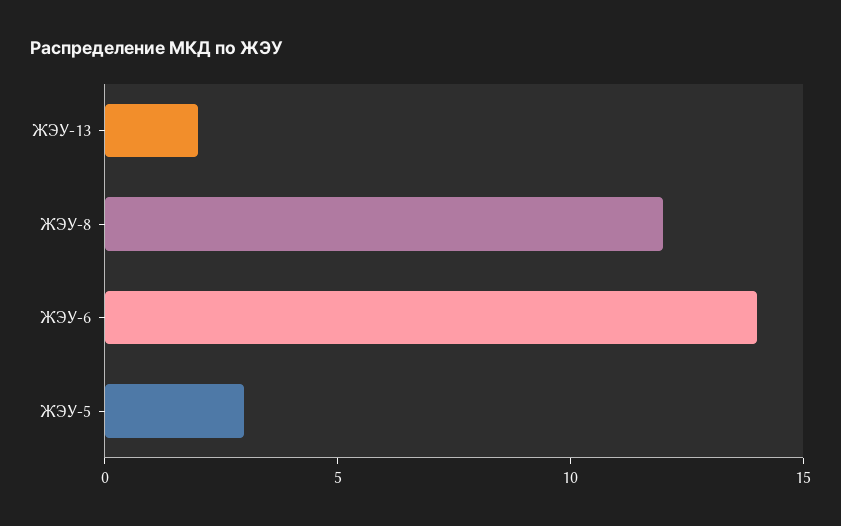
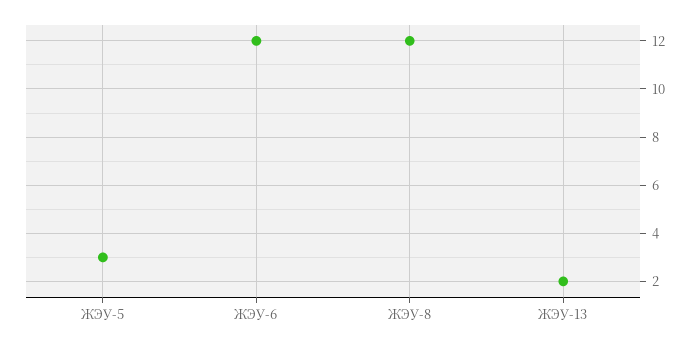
  {
    "ЖЭУ-13": 2,
    "ЖЭУ-8": 12,
-   "ЖЭУ-6": 14,
+   "ЖЭУ-6": 12,
    "ЖЭУ-5": 3
  }

